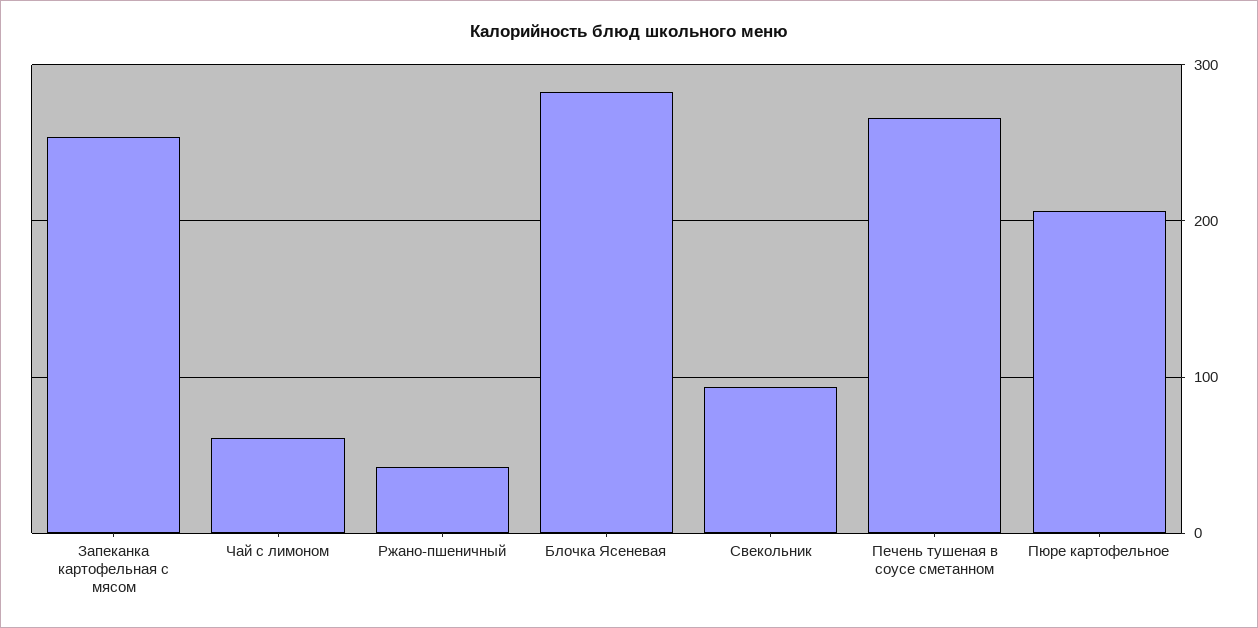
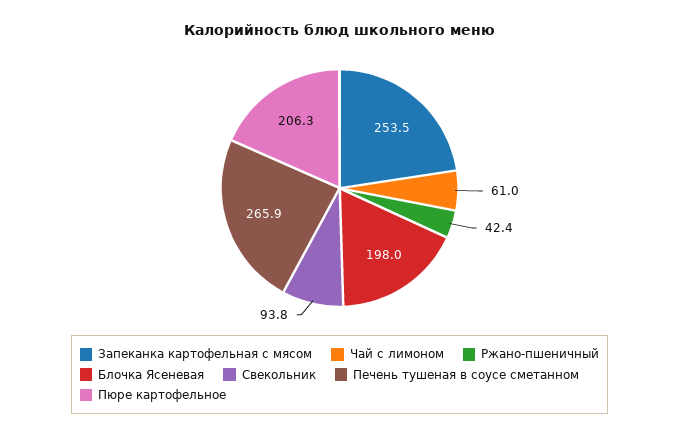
  {
    "Запеканка картофельная с мясом": 253.5,
    "Чай с лимоном": 61,
    "Ржано-пшеничный": 42.4,
-   "Блочка Ясеневая": 280,
+   "Блочка Ясеневая": 198,
    "Свекольник": 93.8,
    "Печень тушеная в соусе сметанном": 265.9,
    "Пюре картофельное": 206.3
  }

